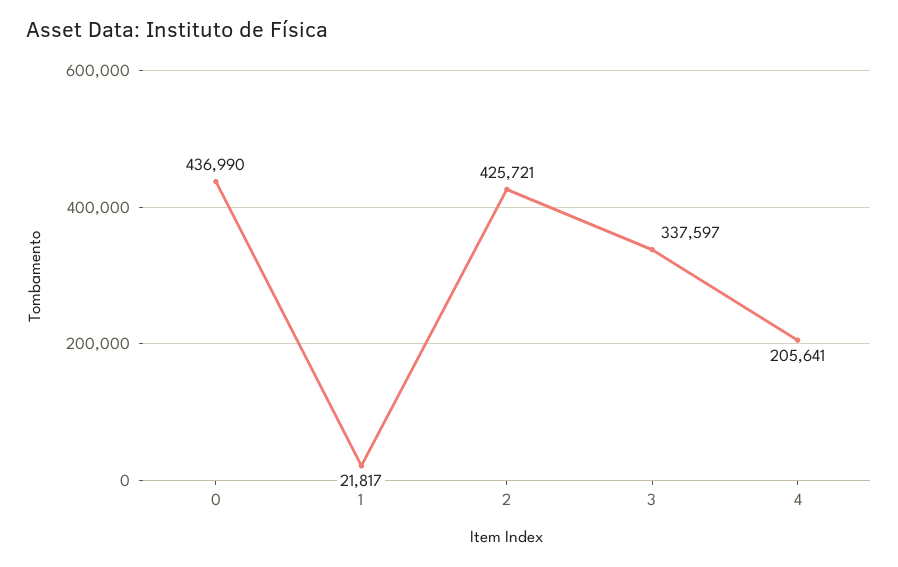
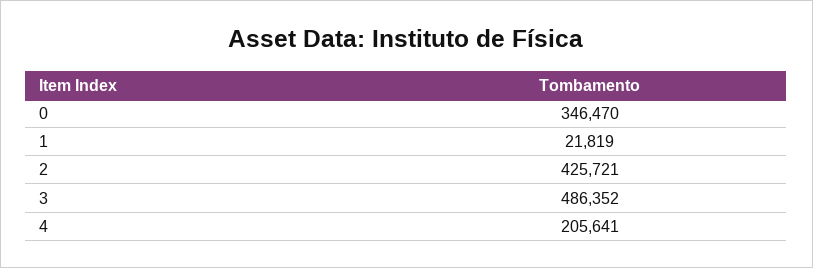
  {
-   "0": 436990,
+   "0": 346470,
-   "1": 21817,
+   "1": 21819,
    "2": 425721,
-   "3": 337597,
+   "3": 486352,
    "4": 205641
  }

